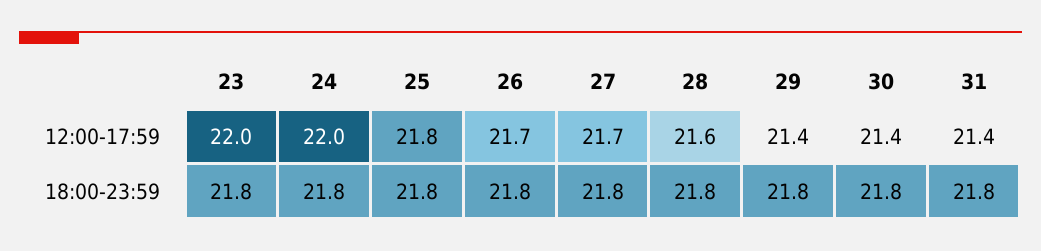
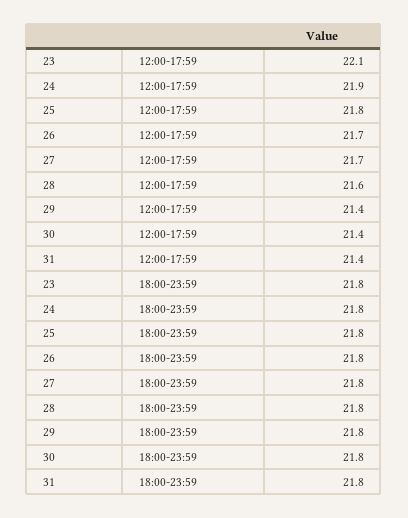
  {
    "23": {
-     "12:00-17:59": 22,
+     "12:00-17:59": 22.1,
      "18:00-23:59": 21.8
    },
    "24": {
-     "12:00-17:59": 22,
+     "12:00-17:59": 21.9,
      "18:00-23:59": 21.8
    },
    "25": {
      "12:00-17:59": 21.8,
      "18:00-23:59": 21.8
    },
    "26": {
      "12:00-17:59": 21.7,
      "18:00-23:59": 21.8
    },
    "27": {
      "12:00-17:59": 21.7,
      "18:00-23:59": 21.8
    },
    "28": {
      "12:00-17:59": 21.6,
      "18:00-23:59": 21.8
    },
    "29": {
      "12:00-17:59": 21.4,
      "18:00-23:59": 21.8
    },
    "30": {
      "12:00-17:59": 21.4,
      "18:00-23:59": 21.8
    },
    "31": {
      "12:00-17:59": 21.4,
      "18:00-23:59": 21.8
    }
  }

